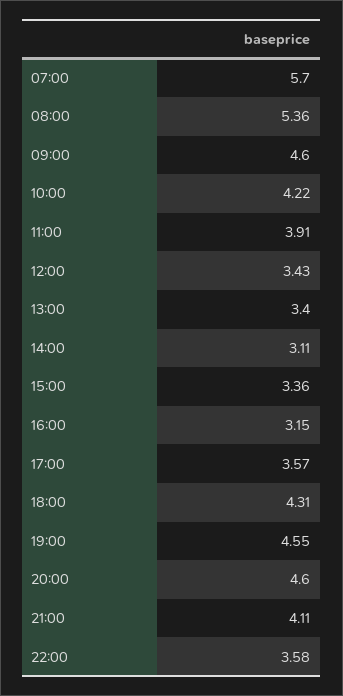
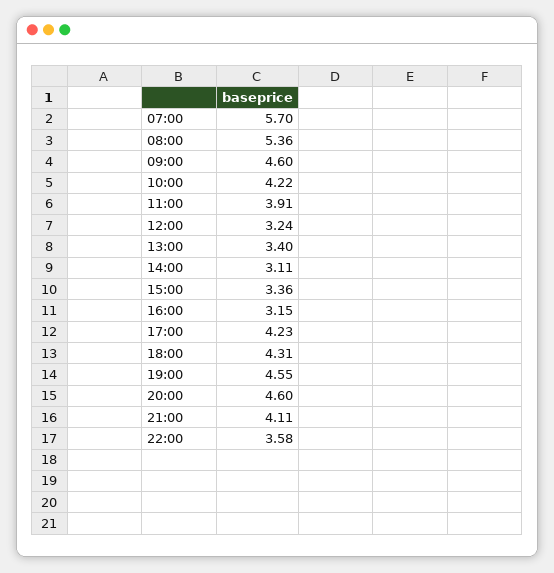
  {
    "07:00": 5.7,
    "08:00": 5.36,
    "09:00": 4.6,
    "10:00": 4.22,
    "11:00": 3.91,
-   "12:00": 3.43,
+   "12:00": 3.24,
    "13:00": 3.4,
    "14:00": 3.11,
    "15:00": 3.36,
    "16:00": 3.15,
-   "17:00": 3.57,
+   "17:00": 4.23,
    "18:00": 4.31,
    "19:00": 4.55,
    "20:00": 4.6,
    "21:00": 4.11,
    "22:00": 3.58
  }

